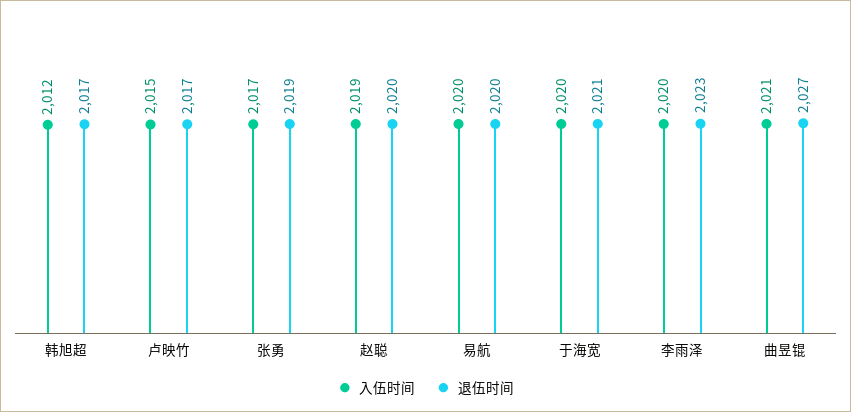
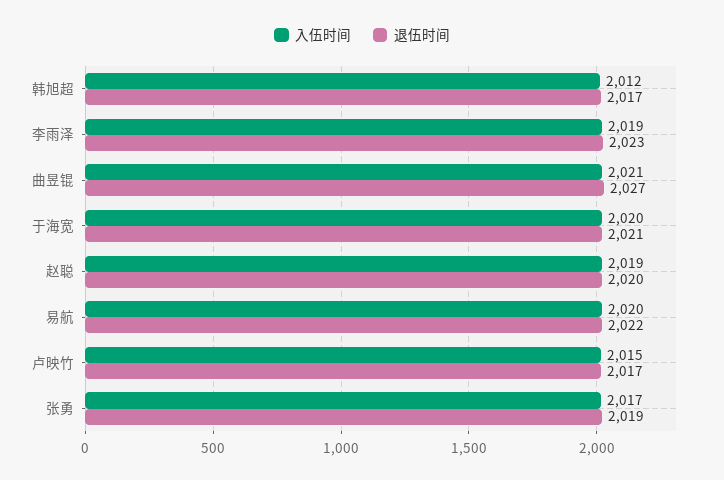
  {
    "入伍时间": {
      "韩旭超": 2012,
      "卢映竹": 2015,
      "张勇": 2017,
      "赵聪": 2019,
      "易航": 2020,
      "于海宽": 2020,
-     "李雨泽": 2020,
+     "李雨泽": 2019,
      "曲昱锟": 2021
    },
    "退伍时间": {
      "韩旭超": 2017,
      "卢映竹": 2017,
      "张勇": 2019,
      "赵聪": 2020,
-     "易航": 2020,
+     "易航": 2022,
      "于海宽": 2021,
      "李雨泽": 2023,
      "曲昱锟": 2027
    }
  }

